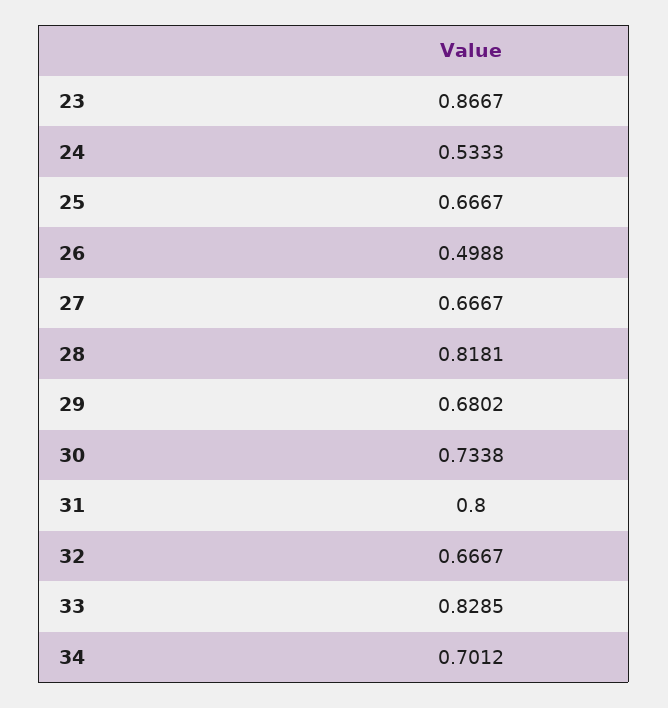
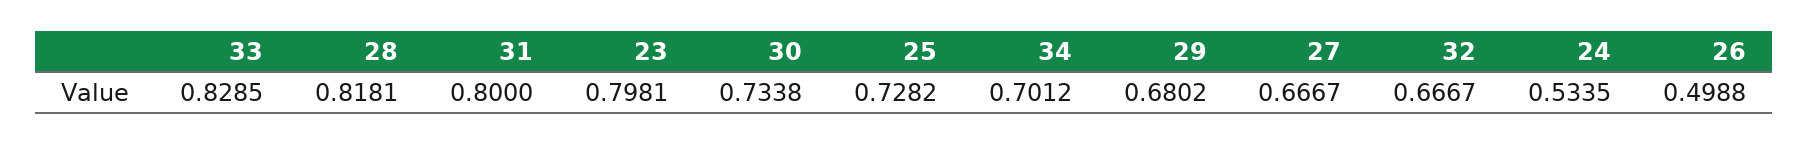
  {
-   "23": 0.8667,
+   "23": 0.7981,
-   "24": 0.5333,
+   "24": 0.5335,
-   "25": 0.6667,
+   "25": 0.7282,
    "26": 0.4988,
    "27": 0.6667,
    "28": 0.8181,
    "29": 0.6802,
    "30": 0.7338,
    "31": 0.8,
    "32": 0.6667,
    "33": 0.8285,
    "34": 0.7012
  }

